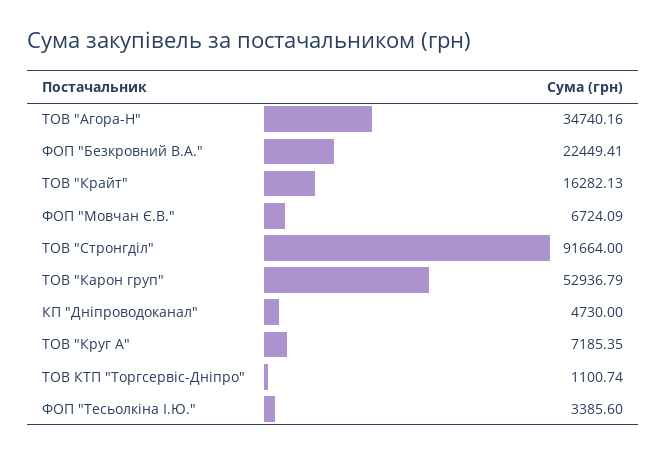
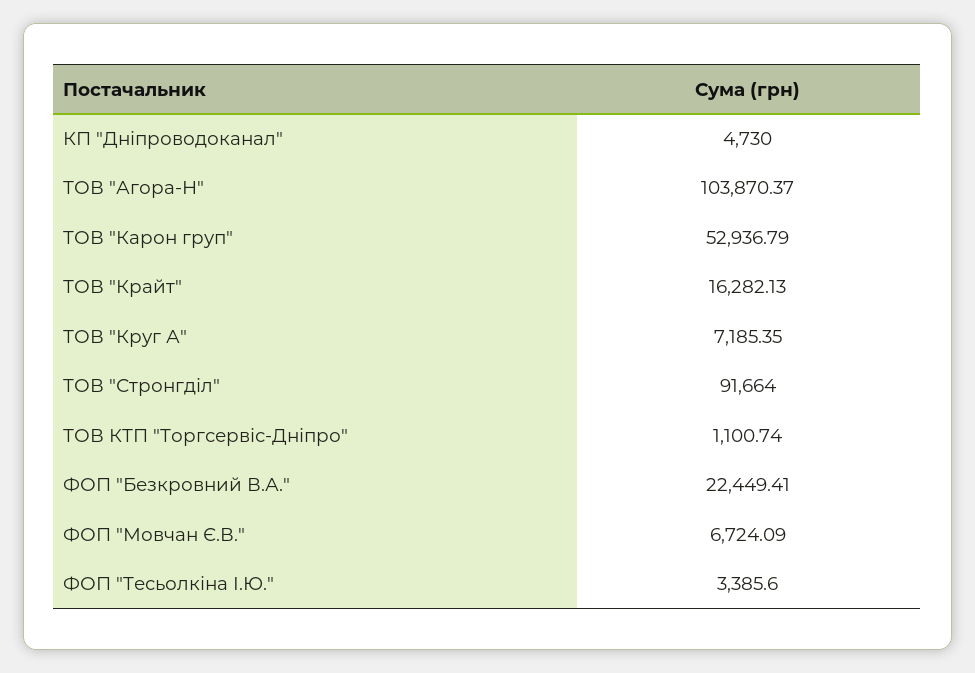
  {
-   "ТОВ \"Агора-Н\"": 34740.16,
+   "ТОВ \"Агора-Н\"": 103870.37,
    "ФОП \"Безкровний В.А.\"": 22449.41,
    "ТОВ \"Крайт\"": 16282.13,
    "ФОП \"Мовчан Є.В.\"": 6724.09,
    "ТОВ \"Стронгділ\"": 91664,
    "ТОВ \"Карон груп\"": 52936.79,
    "КП \"Дніпроводоканал\"": 4730,
    "ТОВ \"Круг А\"": 7185.35,
    "ТОВ КТП \"Торгсервіс-Дніпро\"": 1100.74,
    "ФОП \"Тесьолкіна І.Ю.\"": 3385.6
  }

